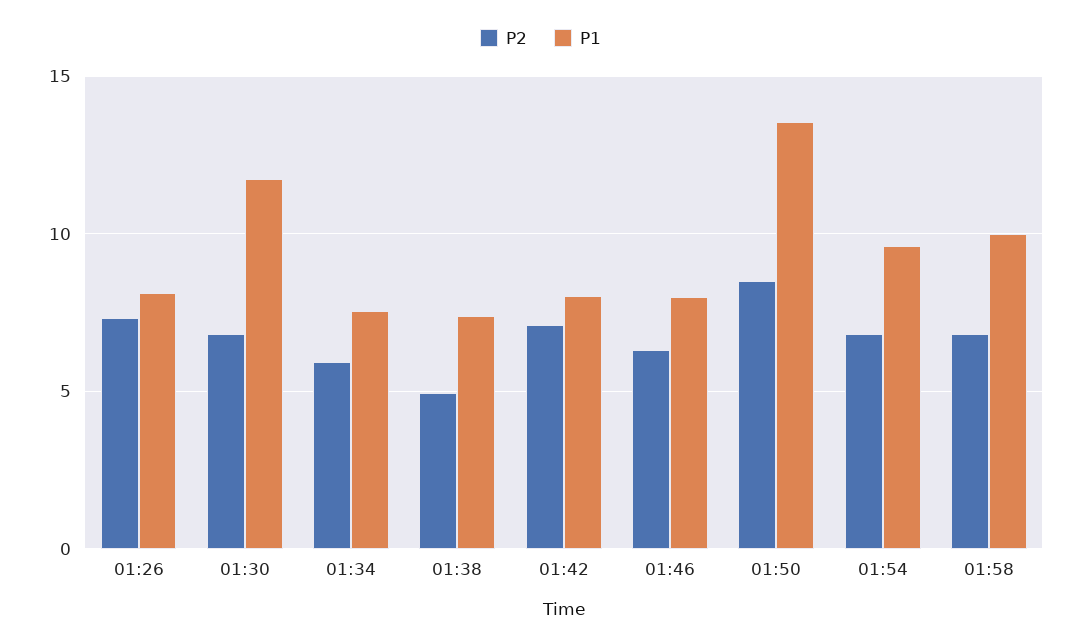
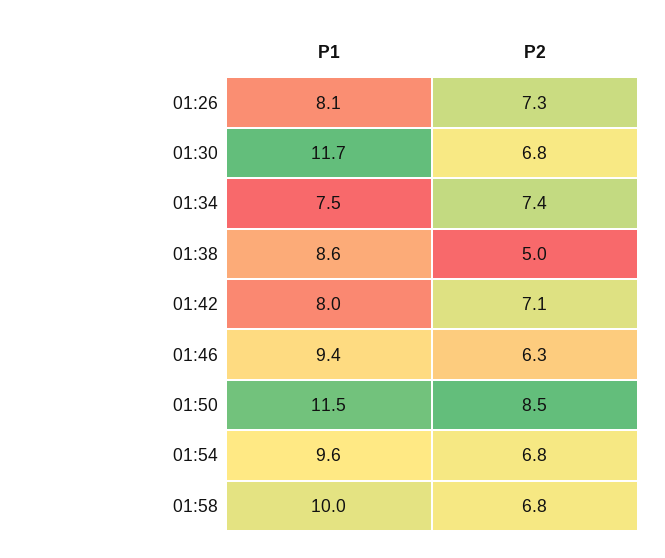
  {
    "P2": {
      "01:26": 7.3,
      "01:30": 6.8,
-     "01:34": 6,
+     "01:34": 7.4,
      "01:38": 5,
      "01:42": 7.1,
      "01:46": 6.3,
      "01:50": 8.5,
      "01:54": 6.8,
      "01:58": 6.8
    },
    "P1": {
      "01:26": 8.1,
      "01:30": 11.7,
      "01:34": 7.5,
-     "01:38": 7.5,
+     "01:38": 8.6,
      "01:42": 8,
-     "01:46": 8,
+     "01:46": 9.4,
-     "01:50": 13.5,
+     "01:50": 11.5,
      "01:54": 9.6,
      "01:58": 10
    }
  }

